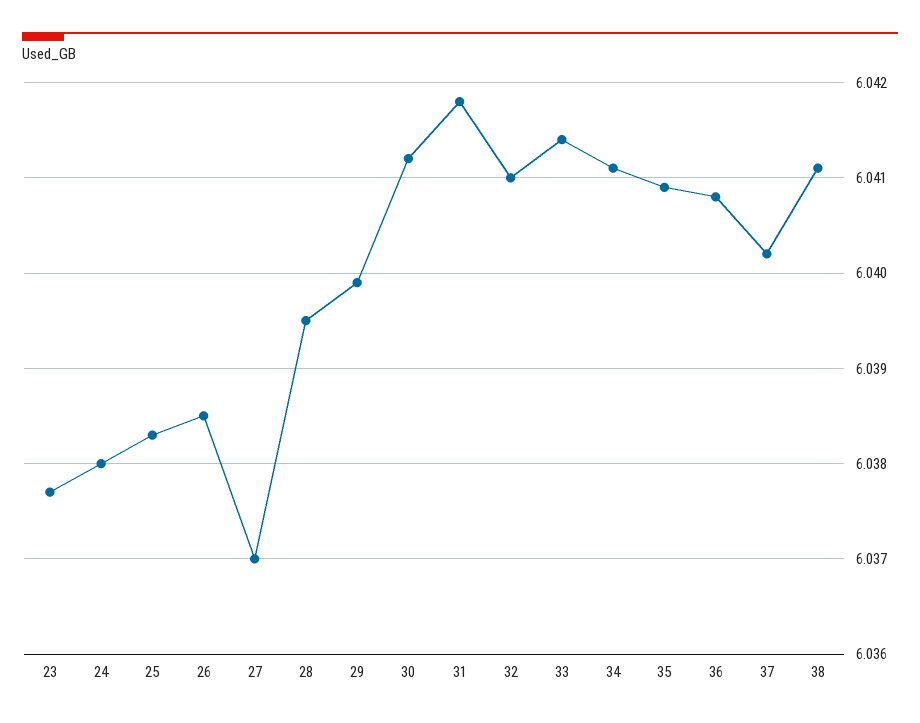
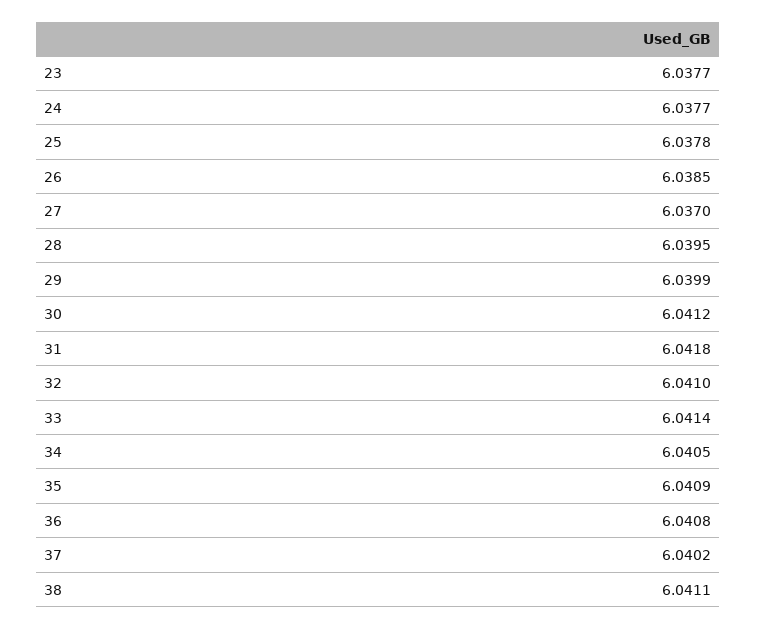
  {
    "23": 6.0377,
-   "24": 6.038,
+   "24": 6.0377,
-   "25": 6.0383,
+   "25": 6.0378,
    "26": 6.0385,
    "27": 6.037,
    "28": 6.0395,
    "29": 6.0399,
    "30": 6.0412,
    "31": 6.0418,
    "32": 6.041,
    "33": 6.0414,
-   "34": 6.0411,
+   "34": 6.0405,
    "35": 6.0409,
    "36": 6.0408,
    "37": 6.0402,
    "38": 6.0411
  }

